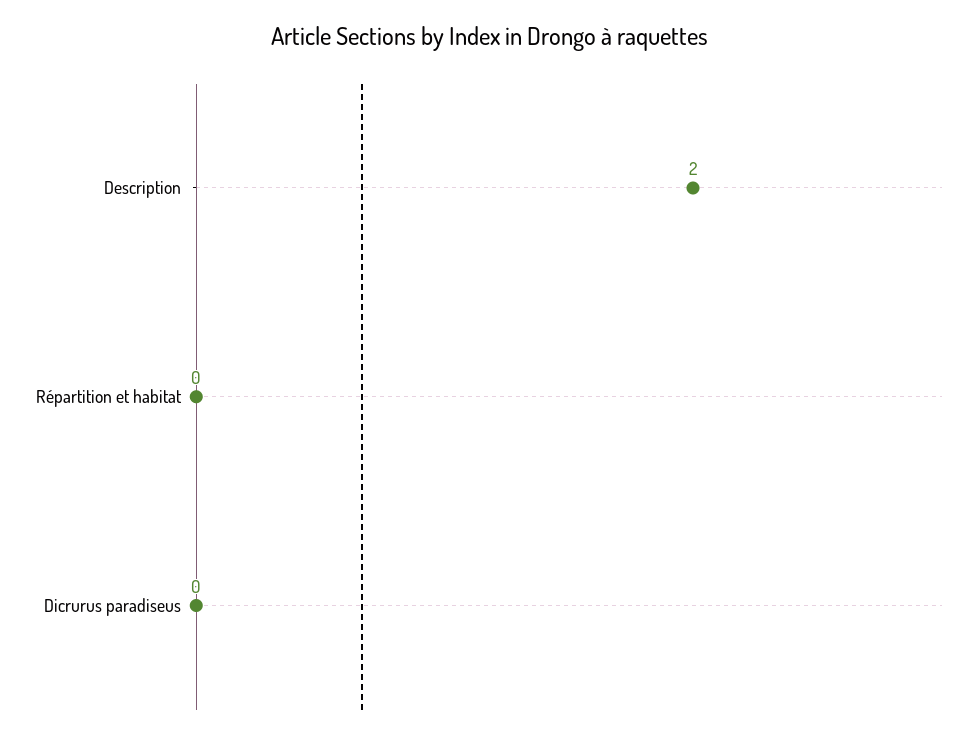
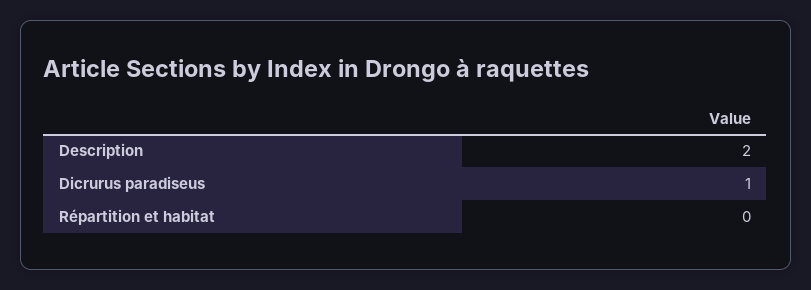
  {
    "Description": 2,
    "Répartition et habitat": 0,
-   "Dicrurus paradiseus": 0
+   "Dicrurus paradiseus": 1
  }

